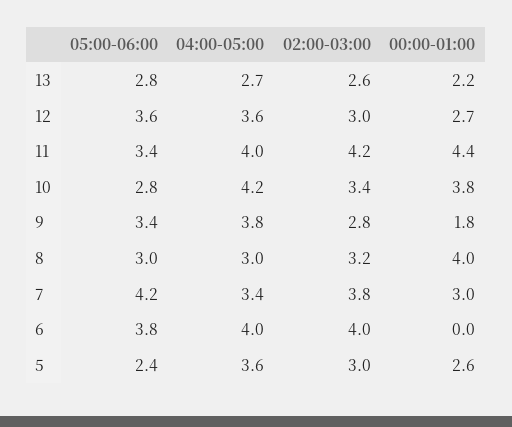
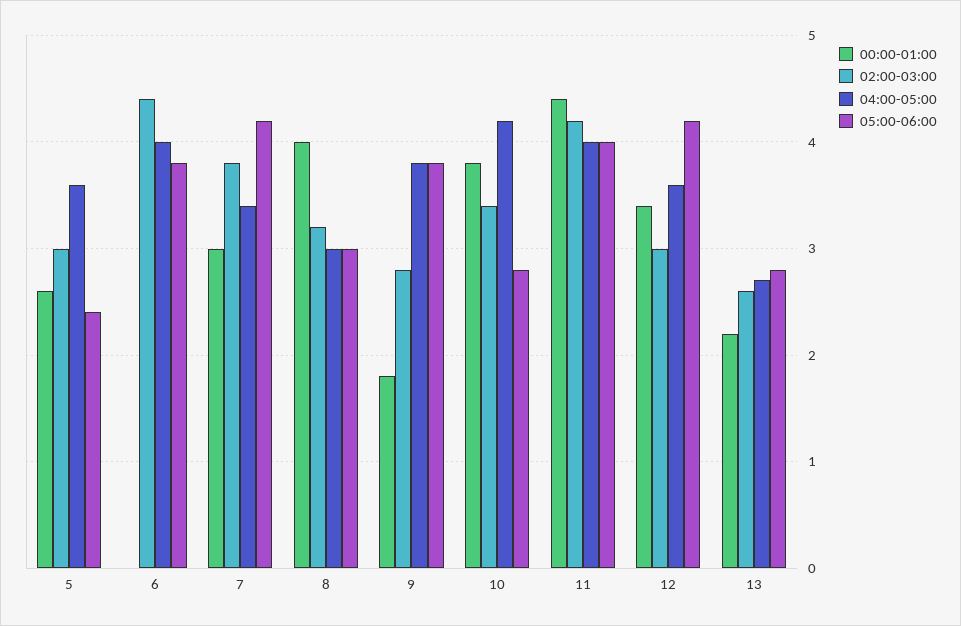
  {
    "05:00-06:00": {
      "13": 2.8,
-     "12": 3.6,
+     "12": 4.2,
-     "11": 3.4,
+     "11": 4,
      "10": 2.8,
-     "9": 3.4,
+     "9": 3.8,
      "8": 3,
      "7": 4.2,
      "6": 3.8,
      "5": 2.4
    },
    "04:00-05:00": {
      "13": 2.7,
      "12": 3.6,
      "11": 4,
      "10": 4.2,
      "9": 3.8,
      "8": 3,
      "7": 3.4,
      "6": 4,
      "5": 3.6
    },
    "02:00-03:00": {
      "13": 2.6,
      "12": 3,
      "11": 4.2,
      "10": 3.4,
      "9": 2.8,
      "8": 3.2,
      "7": 3.8,
-     "6": 4,
+     "6": 4.4,
      "5": 3
    },
    "00:00-01:00": {
      "13": 2.2,
-     "12": 2.7,
+     "12": 3.4,
      "11": 4.4,
      "10": 3.8,
      "9": 1.8,
      "8": 4,
      "7": 3,
      "6": 0,
      "5": 2.6
    }
  }

